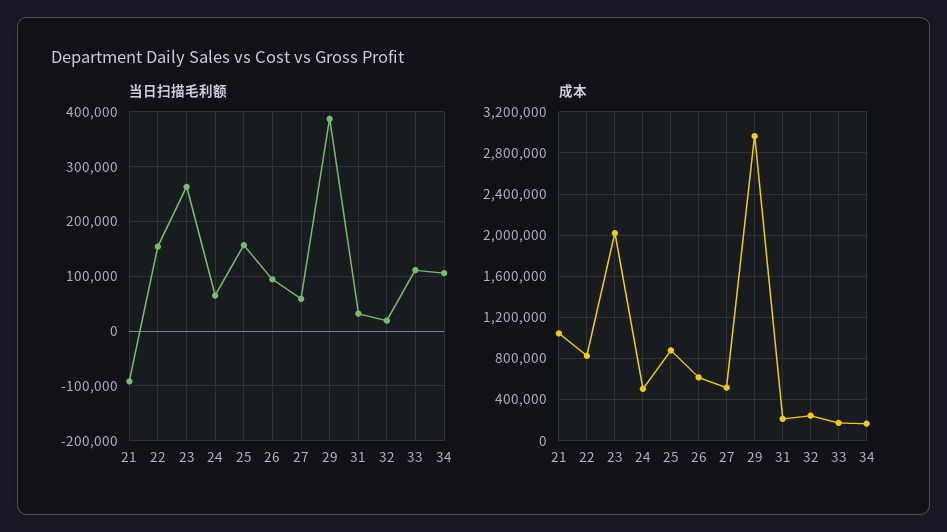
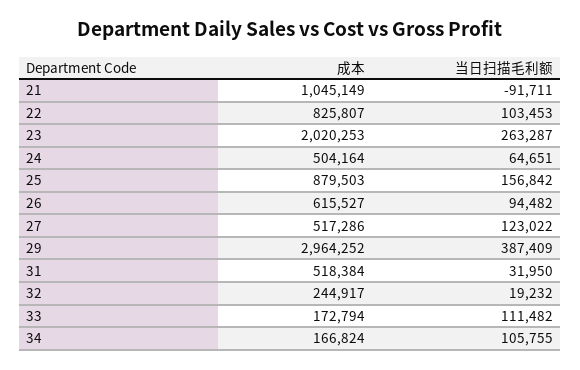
  {
    "当日扫描毛利额": {
      "21": -91711,
-     "22": 160000,
+     "22": 103453,
      "23": 263287,
      "24": 64651,
      "25": 156842,
      "26": 94482,
-     "27": 60000,
+     "27": 123022,
      "29": 387409,
      "31": 31950,
      "32": 19232,
      "33": 111482,
      "34": 105755
    },
    "成本": {
      "21": 1045149,
      "22": 825807,
      "23": 2020253,
      "24": 504164,
      "25": 879503,
      "26": 615527,
      "27": 517286,
      "29": 2964252,
-     "31": 200000,
+     "31": 518384,
      "32": 244917,
      "33": 172794,
      "34": 166824
    }
  }

